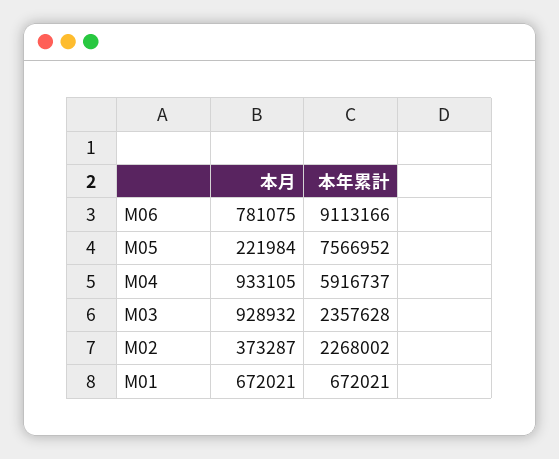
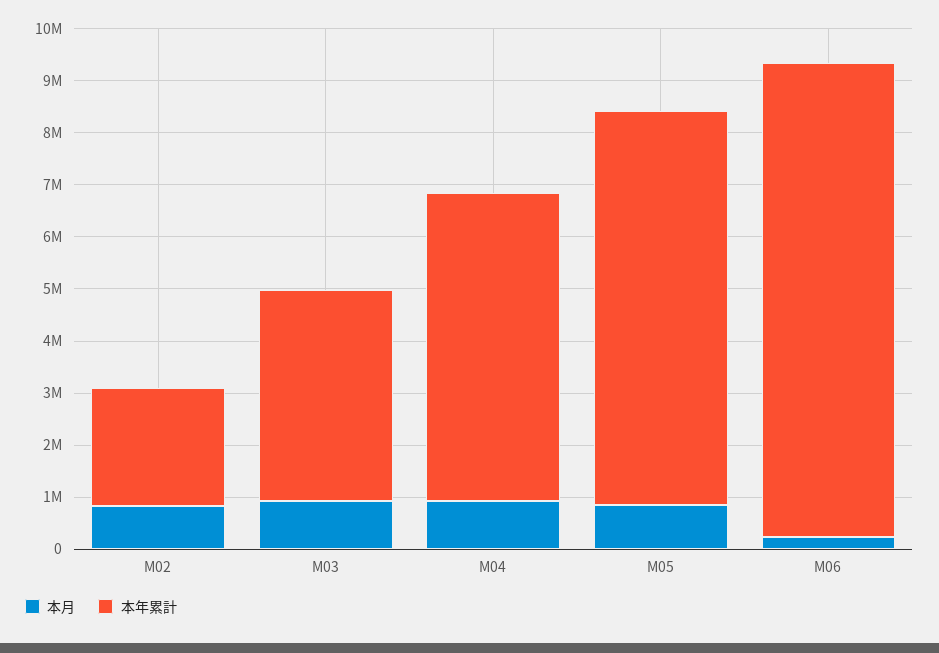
  {
    "本月": {
-     "M06": 781075,
+     "M06": 200000,
-     "M05": 221984,
+     "M05": 800000,
      "M04": 933105,
      "M03": 928932,
-     "M02": 373287,
+     "M02": 800000
-     "M01": 672021
    },
    "本年累計": {
      "M06": 9113166,
      "M05": 7566952,
      "M04": 5916737,
-     "M03": 2357628,
+     "M03": 4000000,
-     "M02": 2268002,
+     "M02": 2268002
-     "M01": 672021
    }
  }

